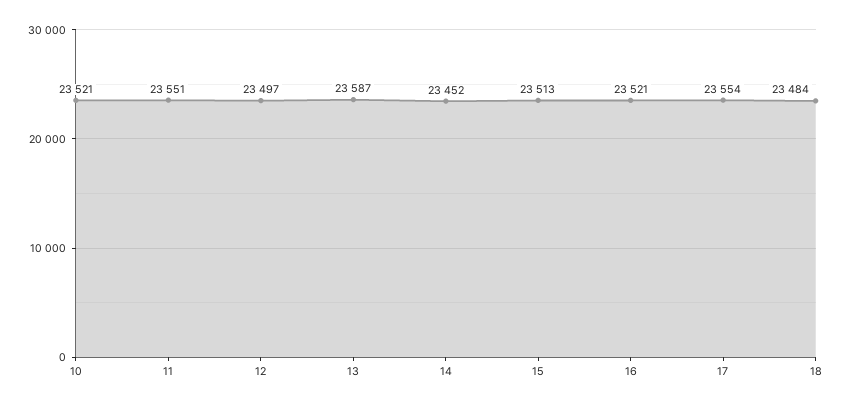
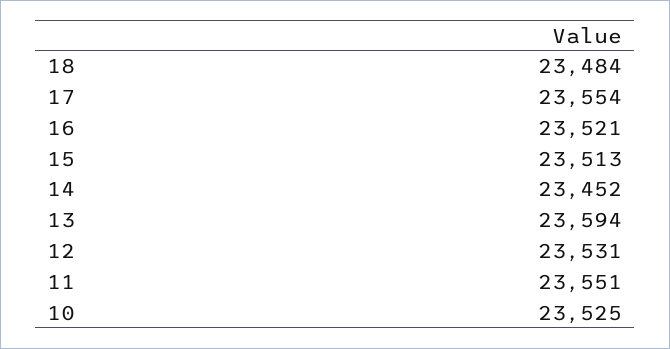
  {
-   "10": 23521,
+   "10": 23525,
    "11": 23551,
-   "12": 23497,
+   "12": 23531,
-   "13": 23587,
+   "13": 23594,
    "14": 23452,
    "15": 23513,
    "16": 23521,
    "17": 23554,
    "18": 23484
  }

